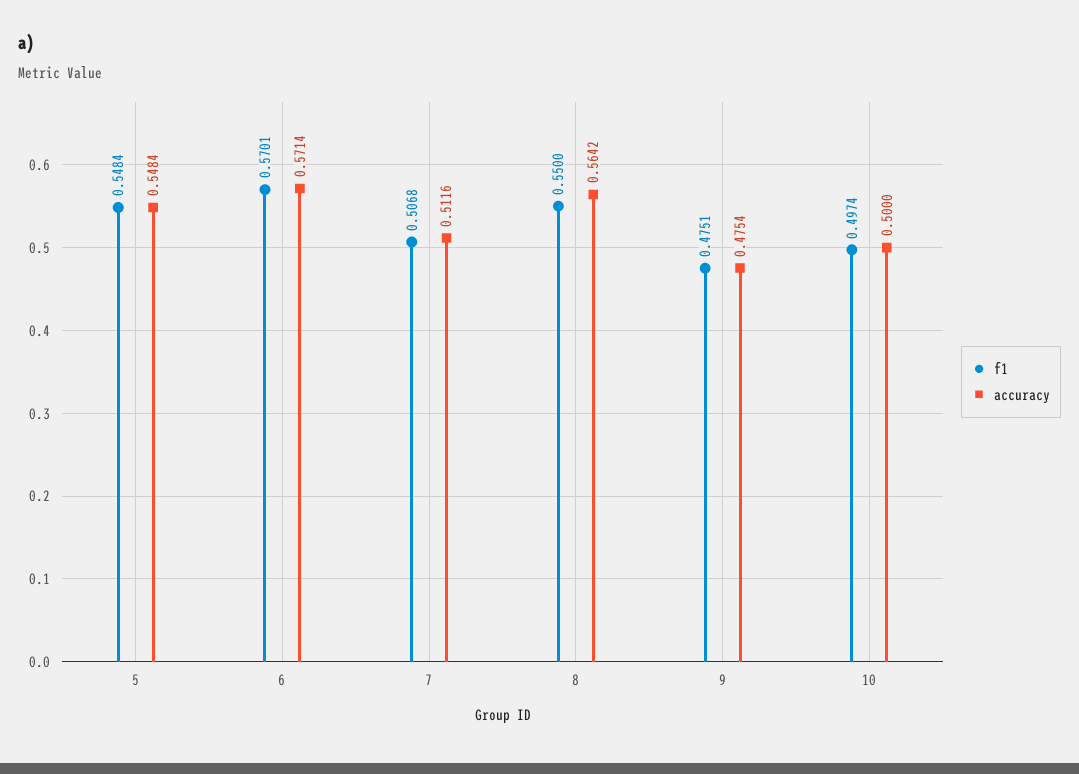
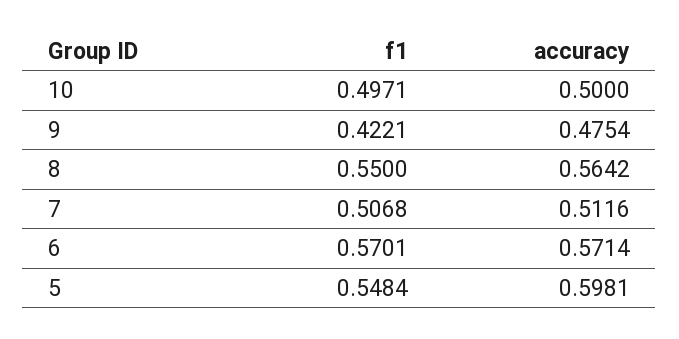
  {
    "f1": {
      "5": 0.5484,
      "6": 0.5701,
      "7": 0.5068,
      "8": 0.55,
-     "9": 0.4751,
+     "9": 0.4221,
-     "10": 0.4974
+     "10": 0.4971
    },
    "accuracy": {
-     "5": 0.5484,
+     "5": 0.5981,
      "6": 0.5714,
      "7": 0.5116,
      "8": 0.5642,
      "9": 0.4754,
      "10": 0.5
    }
  }

